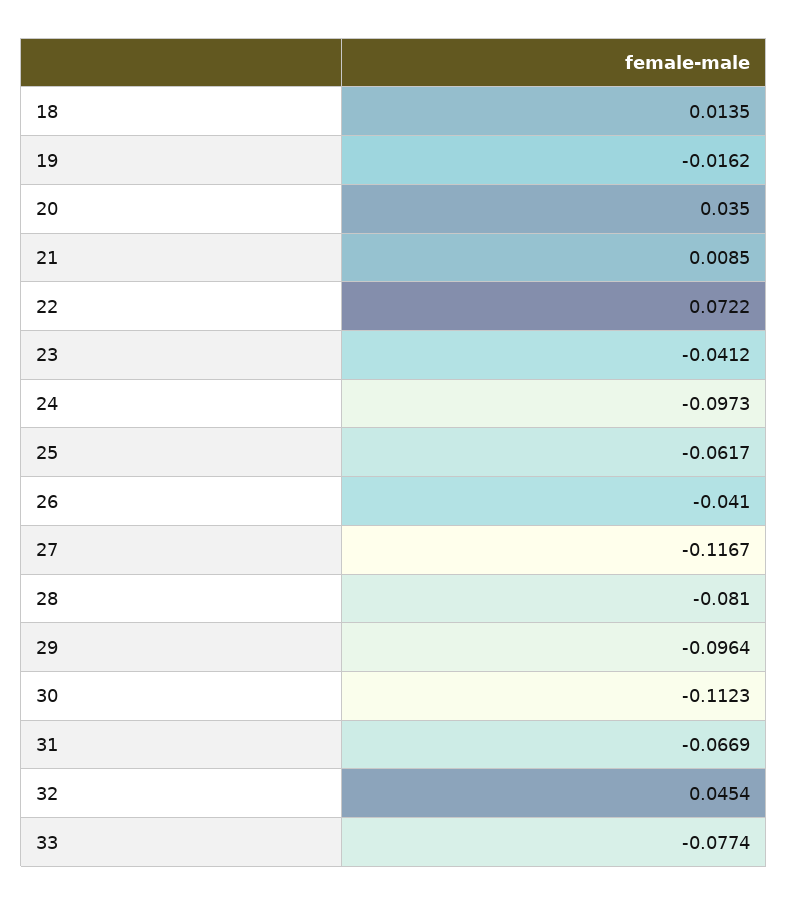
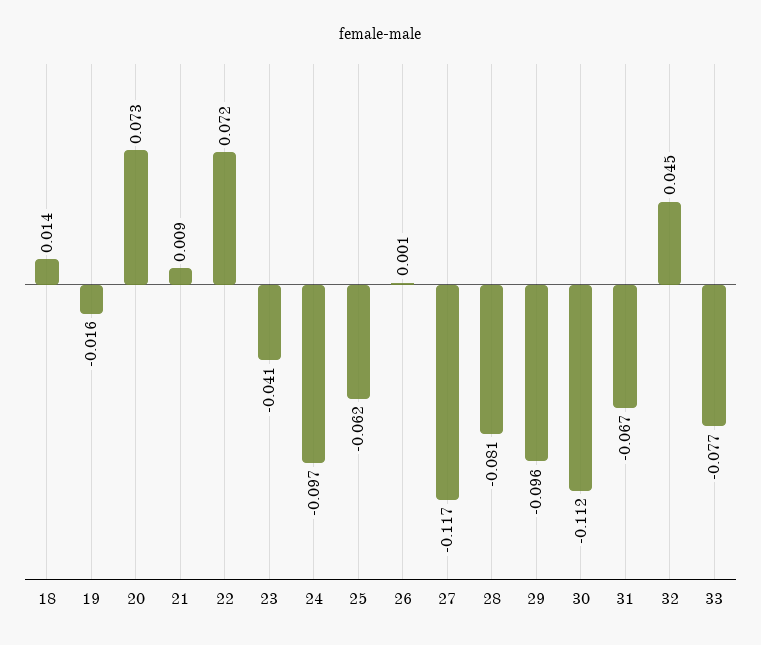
  {
    "18": 0.0135,
    "19": -0.0162,
-   "20": 0.035,
+   "20": 0.073,
    "21": 0.0085,
    "22": 0.0722,
    "23": -0.0412,
    "24": -0.0973,
    "25": -0.0617,
-   "26": -0.041,
+   "26": 0.001,
    "27": -0.1167,
    "28": -0.081,
    "29": -0.0964,
    "30": -0.1123,
    "31": -0.0669,
    "32": 0.0454,
    "33": -0.0774
  }

